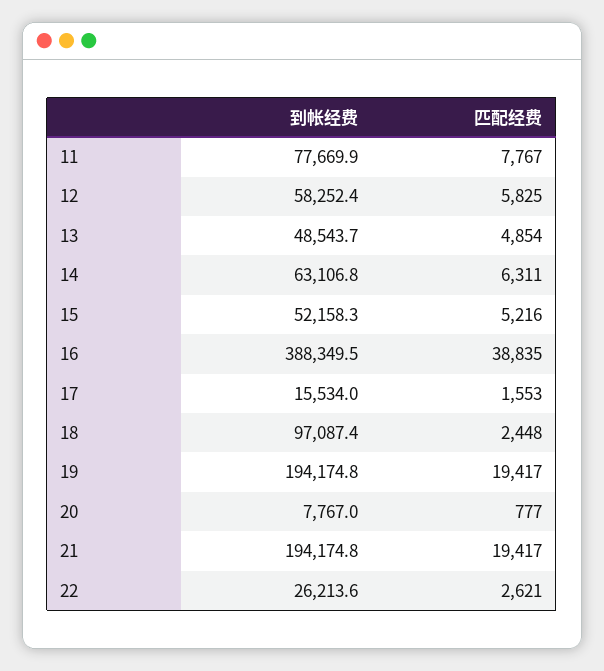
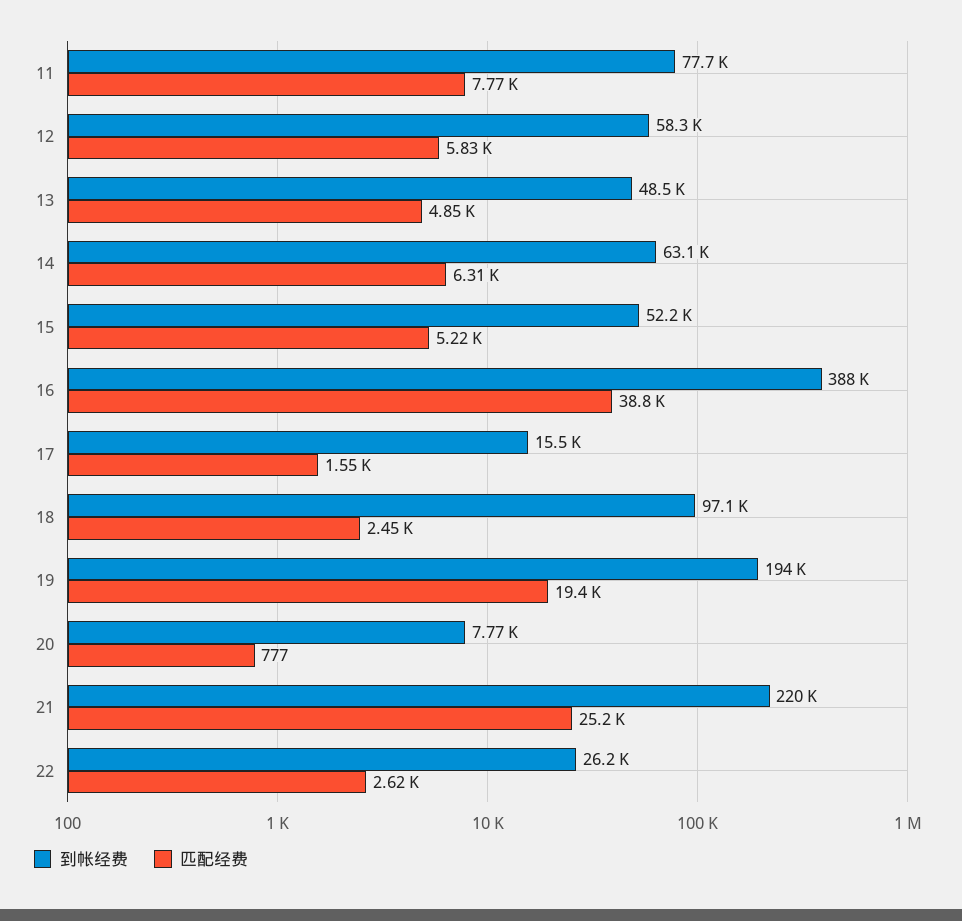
  {
    "到帐经费": {
      "11": 77669.9,
      "12": 58252.4,
      "13": 48543.7,
      "14": 63106.8,
      "15": 52158.3,
      "16": 388349.5,
      "17": 15534,
      "18": 97087.4,
      "19": 194174.8,
      "20": 7767,
-     "21": 194174.8,
+     "21": 220000,
      "22": 26213.6
    },
    "匹配经费": {
      "11": 7767,
      "12": 5825,
      "13": 4854,
      "14": 6311,
      "15": 5216,
      "16": 38835,
      "17": 1553,
      "18": 2448,
      "19": 19417,
      "20": 777,
-     "21": 19417,
+     "21": 25200,
      "22": 2621
    }
  }

